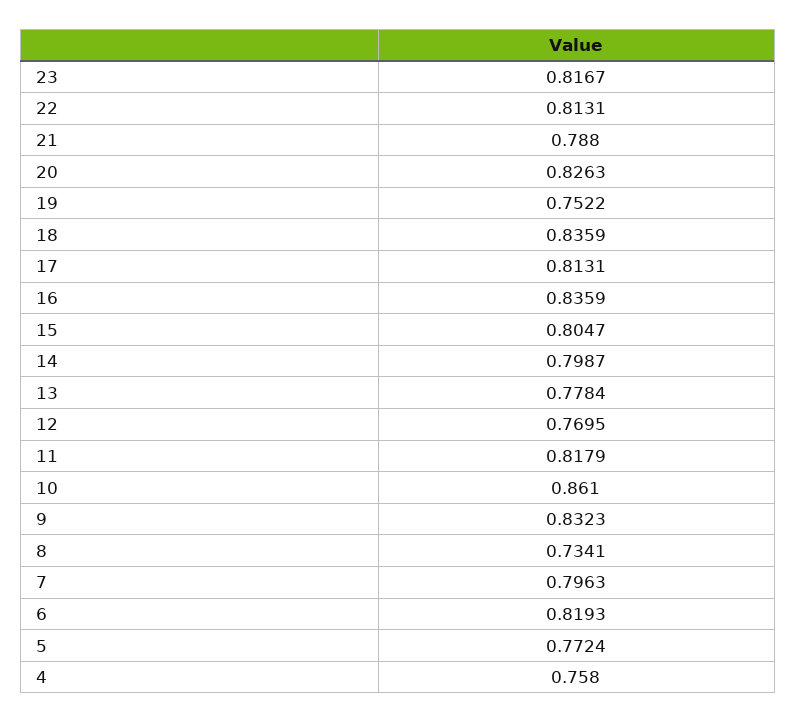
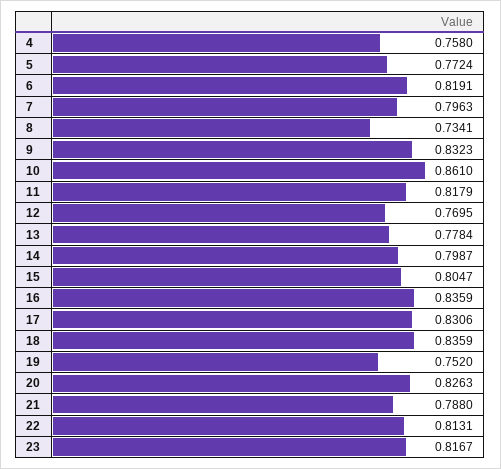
  {
    "23": 0.8167,
    "22": 0.8131,
    "21": 0.788,
    "20": 0.8263,
-   "19": 0.7522,
+   "19": 0.752,
    "18": 0.8359,
-   "17": 0.8131,
+   "17": 0.8306,
    "16": 0.8359,
    "15": 0.8047,
    "14": 0.7987,
    "13": 0.7784,
    "12": 0.7695,
    "11": 0.8179,
    "10": 0.861,
    "9": 0.8323,
    "8": 0.7341,
    "7": 0.7963,
-   "6": 0.8193,
+   "6": 0.8191,
    "5": 0.7724,
    "4": 0.758
  }

